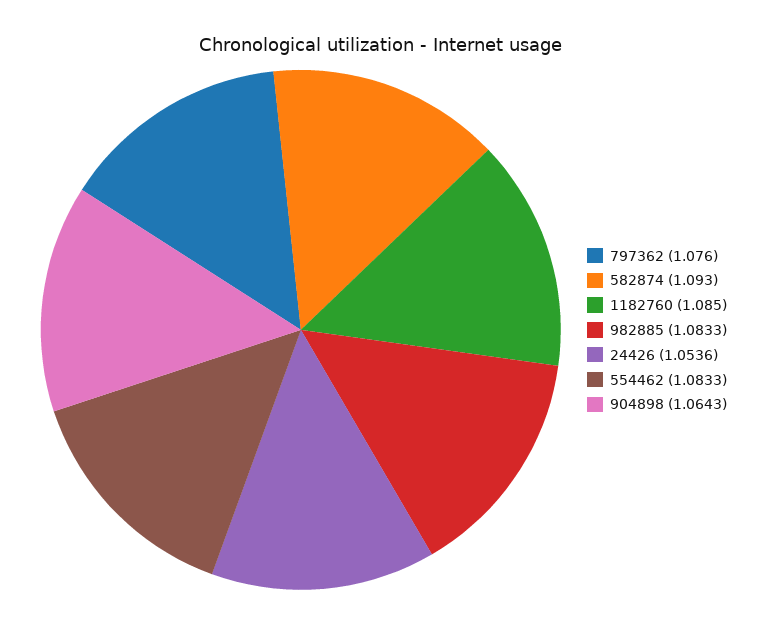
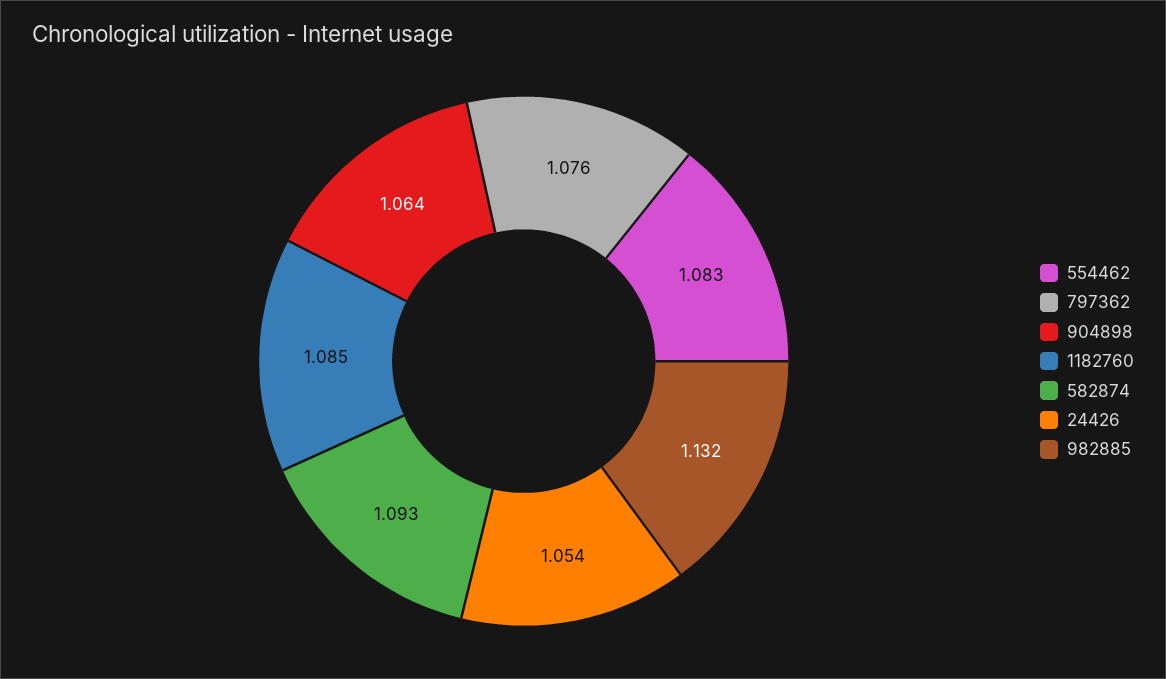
  {
    "797362": 1.076,
    "582874": 1.093,
    "1182760": 1.085,
-   "982885": 1.0833,
+   "982885": 1.132,
    "24426": 1.0536,
    "554462": 1.0833,
    "904898": 1.0643
  }

